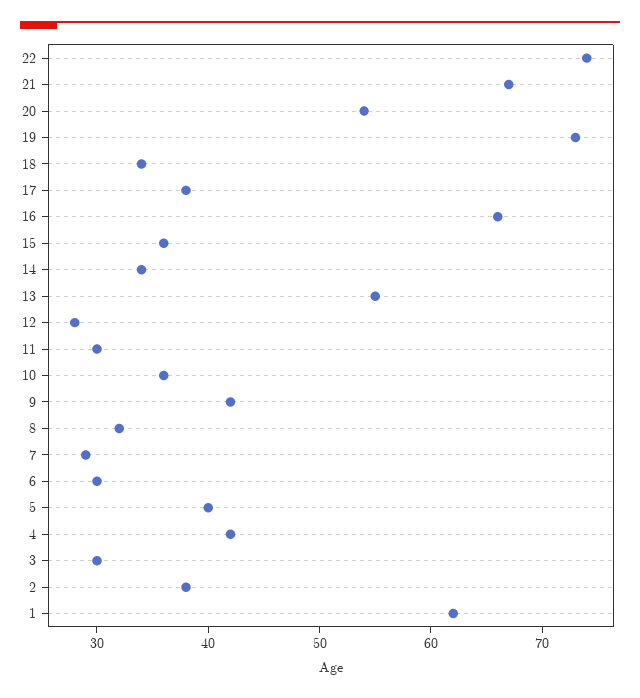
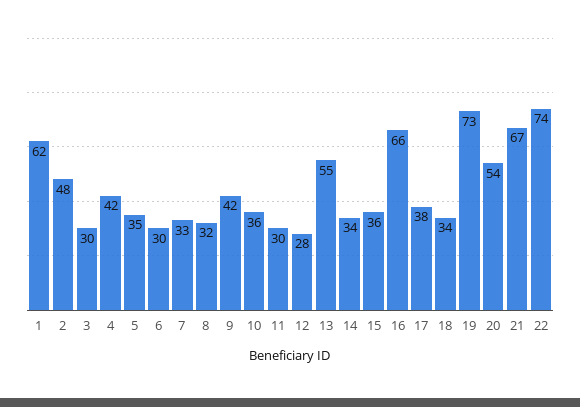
  {
    "22": 74,
    "21": 67,
    "20": 54,
    "19": 73,
    "18": 34,
    "17": 38,
    "16": 66,
    "15": 36,
    "14": 34,
    "13": 55,
    "12": 28,
    "11": 30,
    "10": 36,
    "9": 42,
    "8": 32,
-   "7": 29,
+   "7": 33,
    "6": 30,
-   "5": 40,
+   "5": 35,
    "4": 42,
    "3": 30,
-   "2": 38,
+   "2": 48,
    "1": 62
  }

